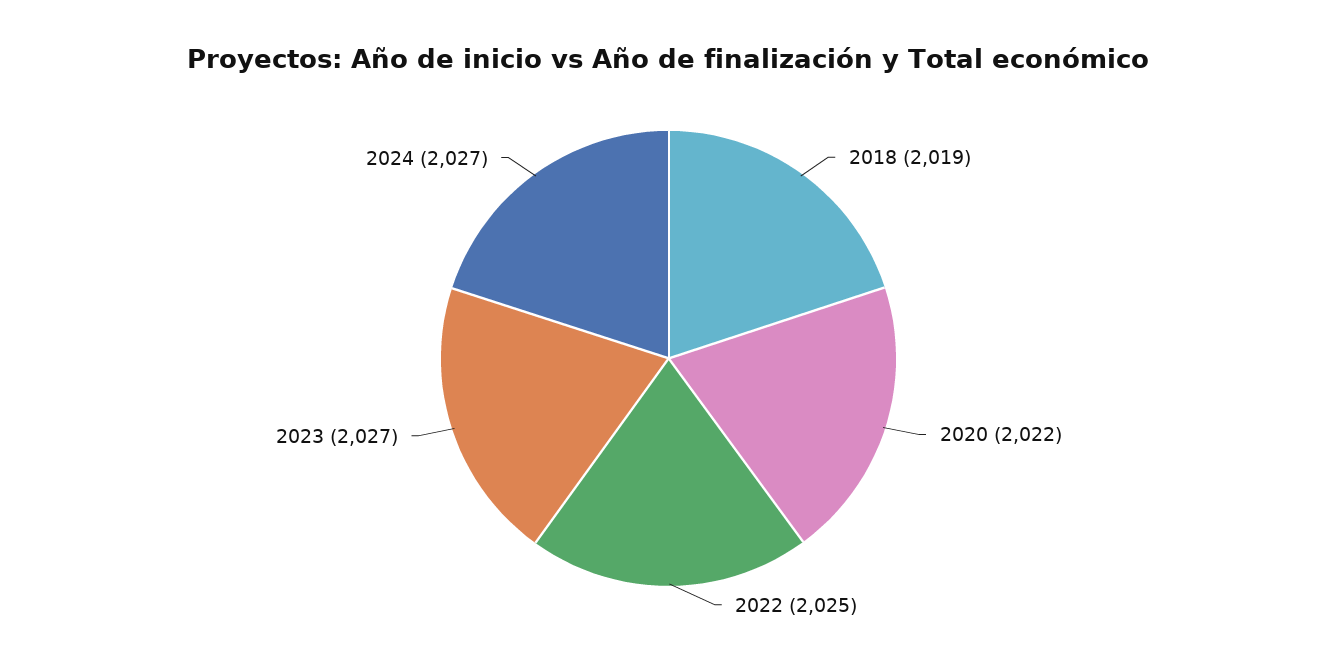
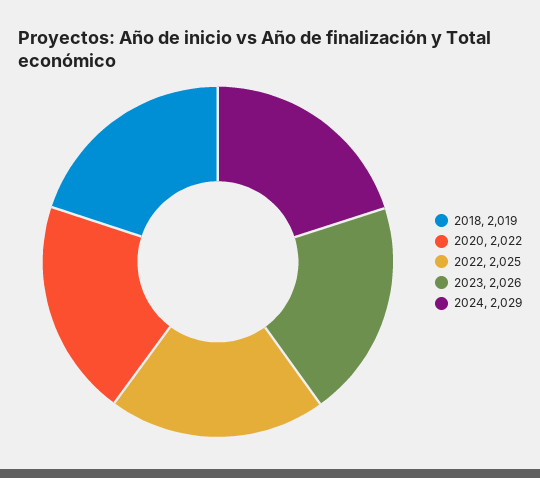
  {
    "2018": 2019,
    "2020": 2022,
    "2022": 2025,
-   "2023": 2027,
+   "2023": 2026,
-   "2024": 2027
+   "2024": 2029
  }

